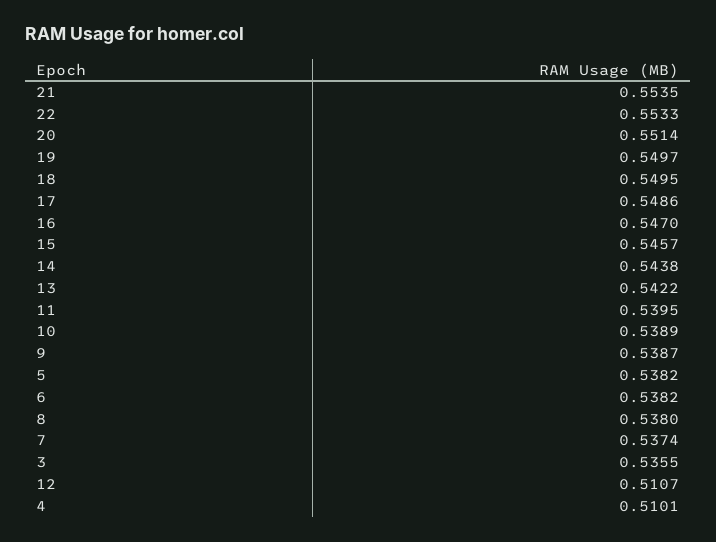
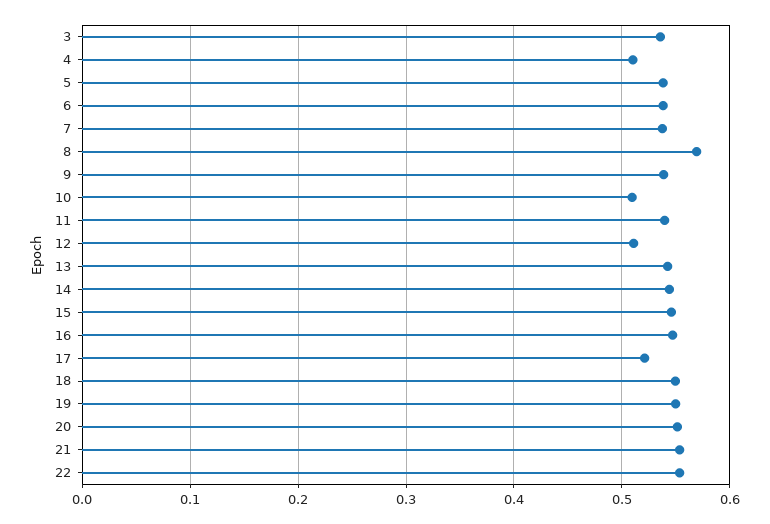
  {
    "21": 0.5535,
    "22": 0.5533,
    "20": 0.5514,
    "19": 0.5497,
    "18": 0.5495,
-   "17": 0.5486,
+   "17": 0.52,
    "16": 0.547,
    "15": 0.5457,
    "14": 0.5438,
    "13": 0.5422,
    "11": 0.5395,
-   "10": 0.5389,
+   "10": 0.51,
    "9": 0.5387,
    "5": 0.5382,
    "6": 0.5382,
-   "8": 0.538,
+   "8": 0.57,
    "7": 0.5374,
    "3": 0.5355,
    "12": 0.5107,
    "4": 0.5101
  }

